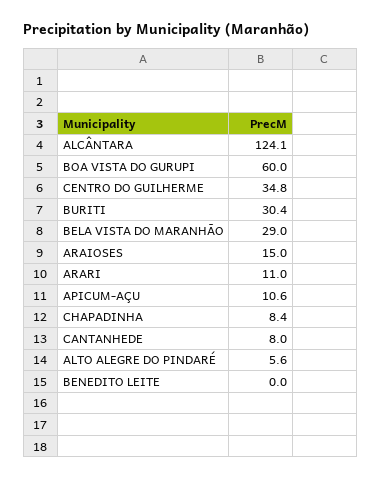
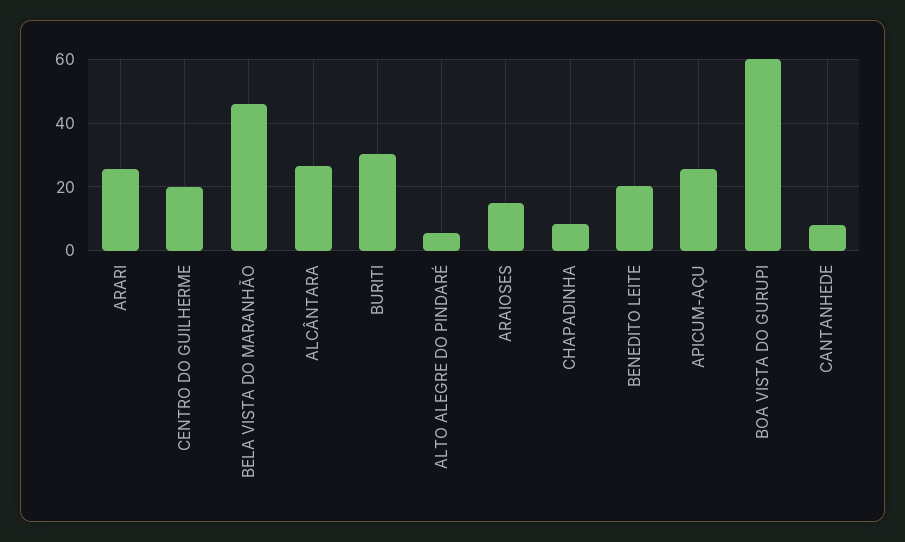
  {
-   "ALCÂNTARA": 124.1,
+   "ALCÂNTARA": 26,
    "BOA VISTA DO GURUPI": 60,
-   "CENTRO DO GUILHERME": 34.8,
+   "CENTRO DO GUILHERME": 20,
    "BURITI": 30.4,
-   "BELA VISTA DO MARANHÃO": 29,
+   "BELA VISTA DO MARANHÃO": 46,
    "ARAIOSES": 15,
-   "ARARI": 11,
+   "ARARI": 26,
-   "APICUM-AÇU": 10.6,
+   "APICUM-AÇU": 26,
    "CHAPADINHA": 8.4,
    "CANTANHEDE": 8,
    "ALTO ALEGRE DO PINDARÉ": 5.6,
-   "BENEDITO LEITE": 0
+   "BENEDITO LEITE": 20
  }

